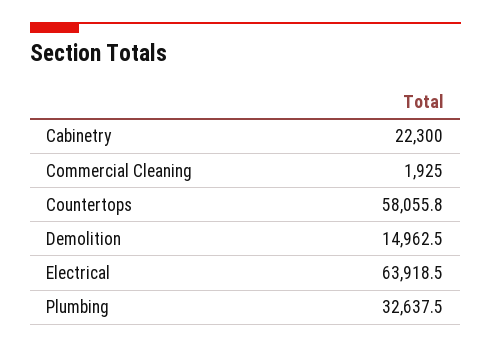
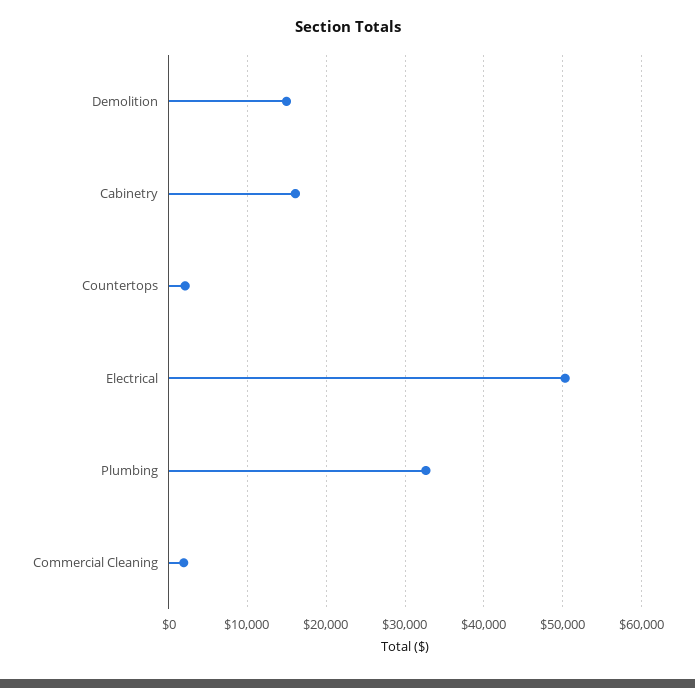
  {
-   "Cabinetry": 22300,
+   "Cabinetry": 16000,
    "Commercial Cleaning": 1925,
-   "Countertops": 58055.8,
+   "Countertops": 2000,
    "Demolition": 14962.5,
-   "Electrical": 63918.5,
+   "Electrical": 50000,
    "Plumbing": 32637.5
  }

